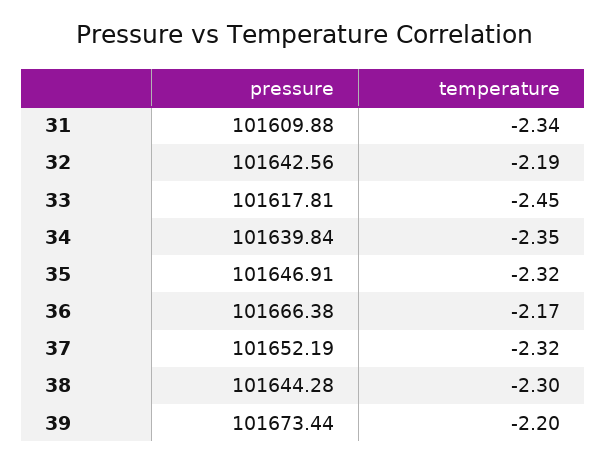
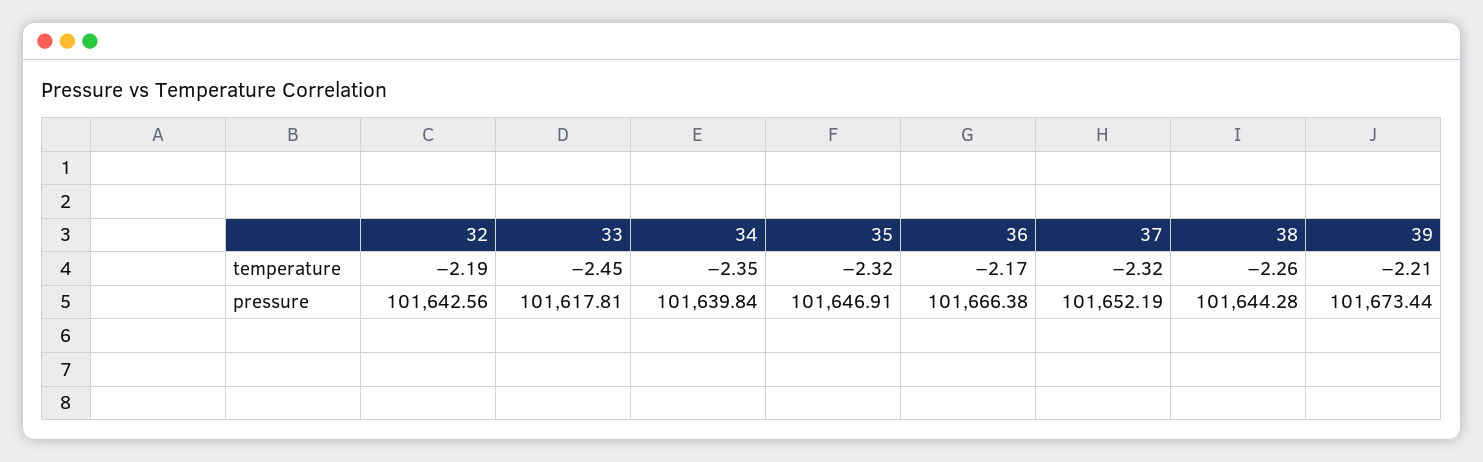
  {
    "pressure": {
-     "31": 101609.88,
      "32": 101642.56,
      "33": 101617.81,
      "34": 101639.84,
      "35": 101646.91,
      "36": 101666.38,
      "37": 101652.19,
      "38": 101644.28,
      "39": 101673.44
    },
    "temperature": {
-     "31": -2.34,
      "32": -2.19,
      "33": -2.45,
      "34": -2.35,
      "35": -2.32,
      "36": -2.17,
      "37": -2.32,
-     "38": -2.3,
+     "38": -2.26,
-     "39": -2.2
+     "39": -2.21
    }
  }

